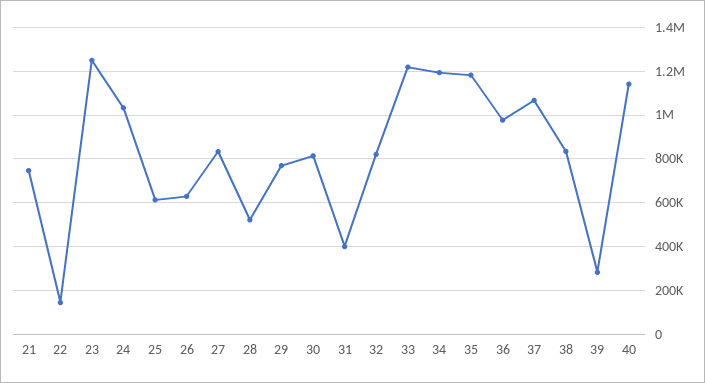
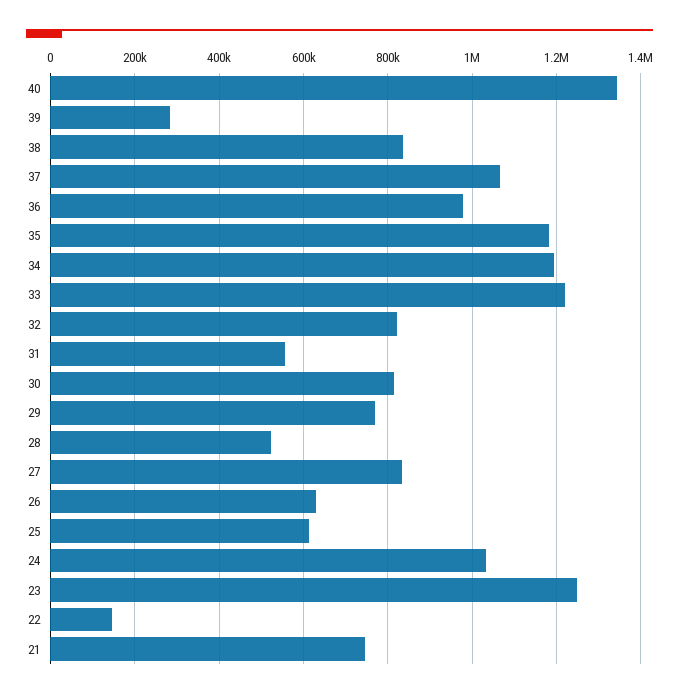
  {
    "21": 740000,
    "22": 140000,
    "23": 1240000,
    "24": 1040000,
    "25": 620000,
    "26": 620000,
    "27": 840000,
    "28": 520000,
    "29": 760000,
    "30": 820000,
-   "31": 400000,
+   "31": 560000,
    "32": 820000,
    "33": 1220000,
    "34": 1200000,
    "35": 1180000,
    "36": 980000,
    "37": 1060000,
    "38": 840000,
    "39": 280000,
-   "40": 1150000
+   "40": 1340000
  }

